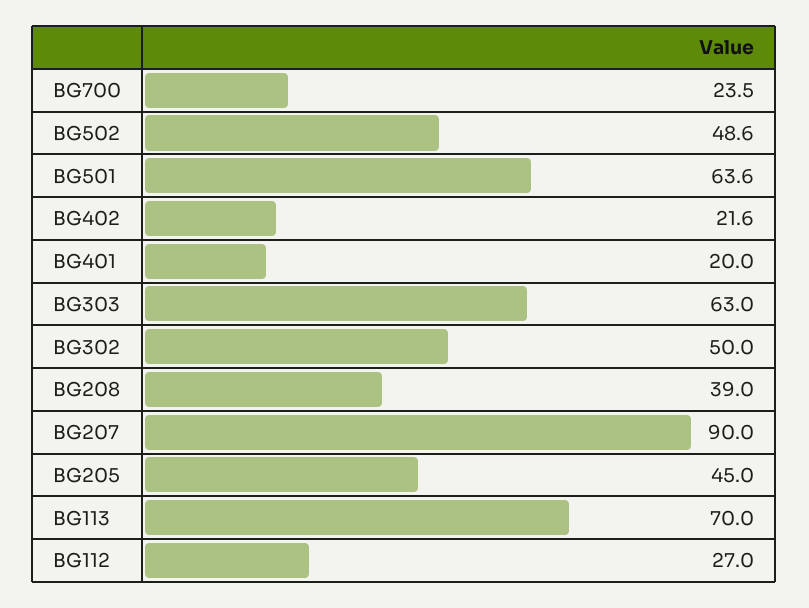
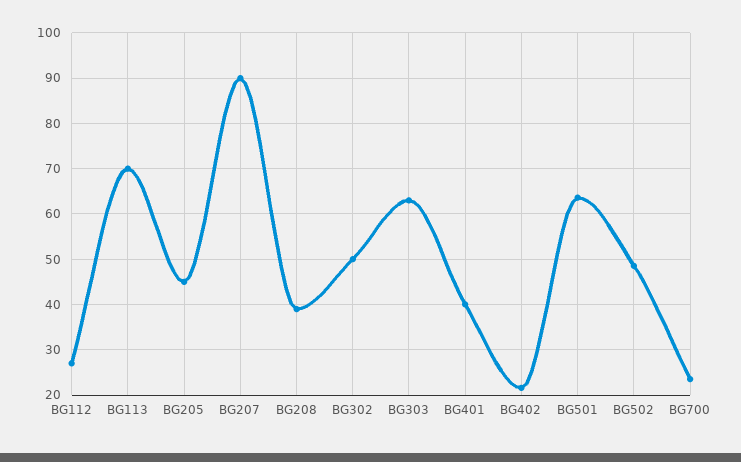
  {
    "BG700": 23.5,
    "BG502": 48.6,
    "BG501": 63.6,
    "BG402": 21.6,
-   "BG401": 20,
+   "BG401": 40,
    "BG303": 63,
    "BG302": 50,
    "BG208": 39,
    "BG207": 90,
    "BG205": 45,
    "BG113": 70,
    "BG112": 27
  }

